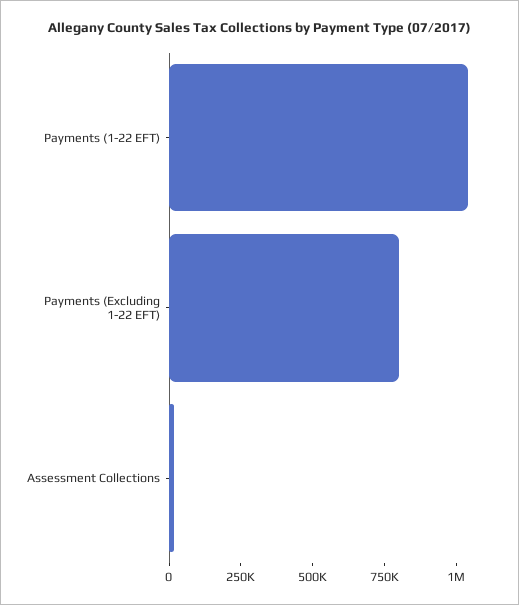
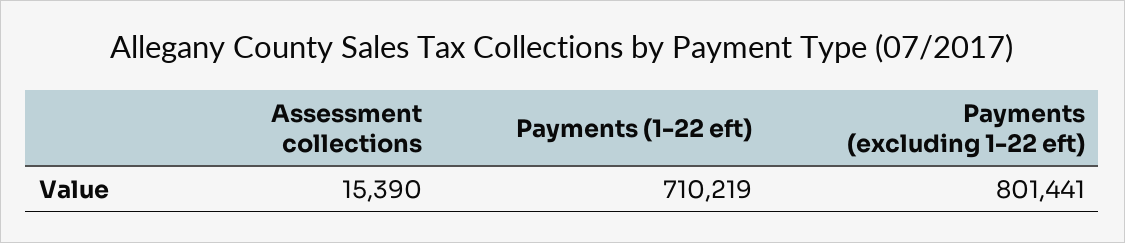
  {
-   "Payments (1-22 EFT)": 1050000,
+   "Payments (1-22 EFT)": 710219,
    "Payments (Excluding 1-22 EFT)": 801441,
    "Assessment Collections": 15390
  }

